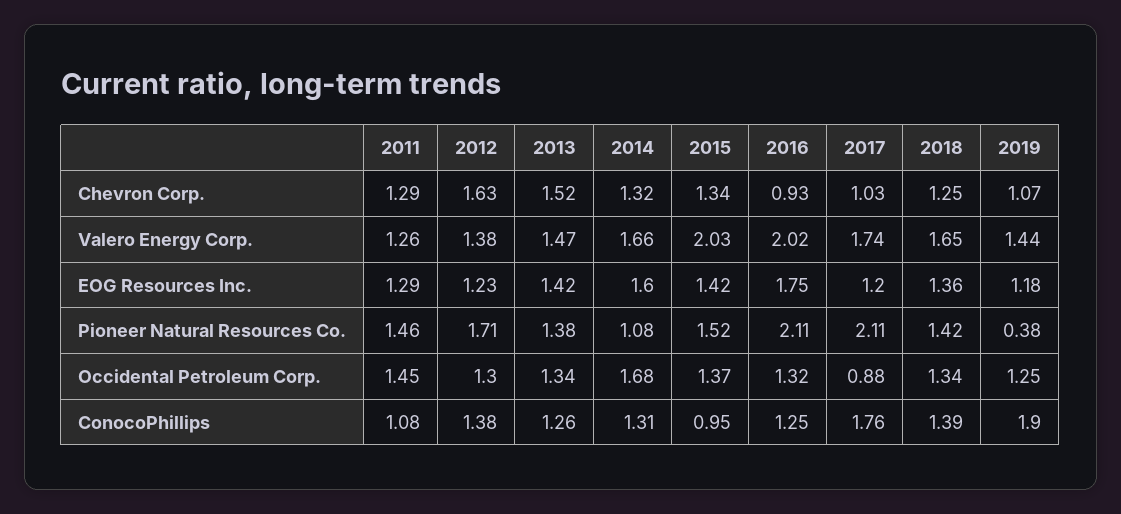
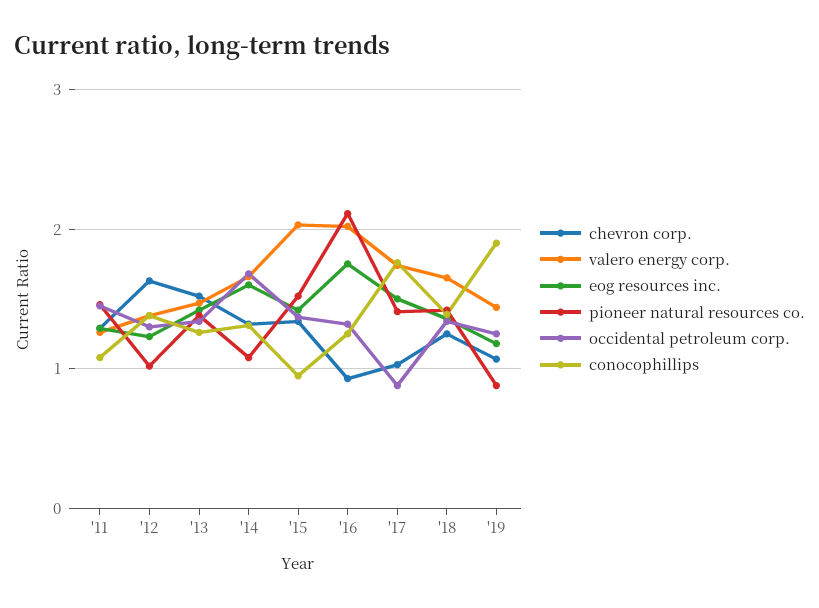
  {
    "Chevron Corp.": {
      "2011": 1.29,
      "2012": 1.63,
      "2013": 1.52,
      "2014": 1.32,
      "2015": 1.34,
      "2016": 0.93,
      "2017": 1.03,
      "2018": 1.25,
      "2019": 1.07
    },
    "Valero Energy Corp.": {
      "2011": 1.26,
      "2012": 1.38,
      "2013": 1.47,
      "2014": 1.66,
      "2015": 2.03,
      "2016": 2.02,
      "2017": 1.74,
      "2018": 1.65,
      "2019": 1.44
    },
    "EOG Resources Inc.": {
      "2011": 1.29,
      "2012": 1.23,
      "2013": 1.42,
      "2014": 1.6,
      "2015": 1.42,
      "2016": 1.75,
-     "2017": 1.2,
+     "2017": 1.5,
      "2018": 1.36,
      "2019": 1.18
    },
    "Pioneer Natural Resources Co.": {
      "2011": 1.46,
-     "2012": 1.71,
+     "2012": 1,
      "2013": 1.38,
      "2014": 1.08,
      "2015": 1.52,
      "2016": 2.11,
-     "2017": 2.11,
+     "2017": 1.4,
      "2018": 1.42,
-     "2019": 0.38
+     "2019": 0.9
    },
    "Occidental Petroleum Corp.": {
      "2011": 1.45,
      "2012": 1.3,
      "2013": 1.34,
      "2014": 1.68,
      "2015": 1.37,
      "2016": 1.32,
      "2017": 0.88,
      "2018": 1.34,
      "2019": 1.25
    },
    "ConocoPhillips": {
      "2011": 1.08,
      "2012": 1.38,
      "2013": 1.26,
      "2014": 1.31,
      "2015": 0.95,
      "2016": 1.25,
      "2017": 1.76,
      "2018": 1.39,
      "2019": 1.9
    }
  }

